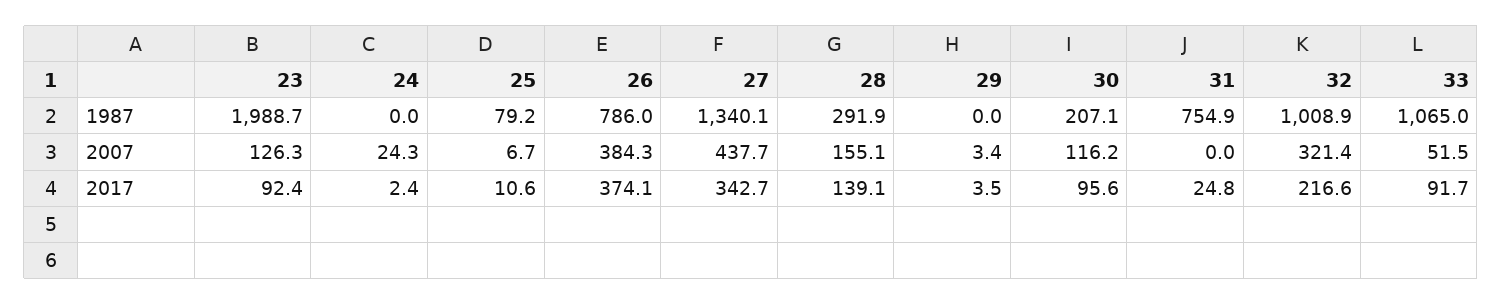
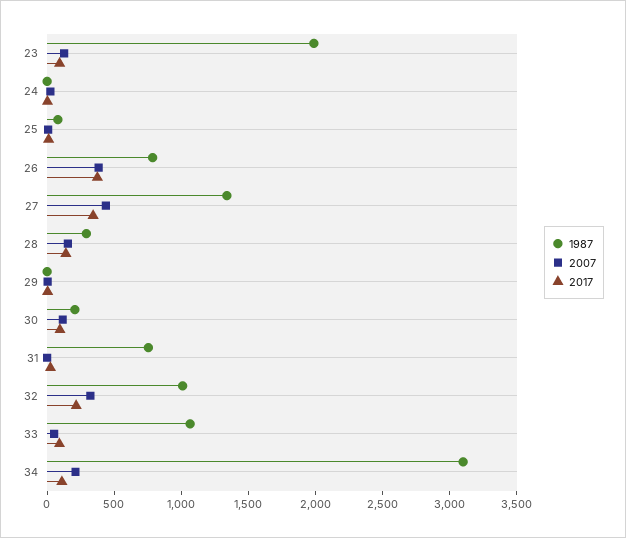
  {
    "1987": {
      "23": 1988.7,
      "24": 0,
      "25": 79.2,
      "26": 786,
      "27": 1340.1,
      "28": 291.9,
      "29": 0,
      "30": 207.1,
      "31": 754.9,
      "32": 1008.9,
-     "33": 1065
+     "33": 1065,
+     "34": 3100
    },
    "2007": {
      "23": 126.3,
      "24": 24.3,
      "25": 6.7,
      "26": 384.3,
      "27": 437.7,
      "28": 155.1,
      "29": 3.4,
      "30": 116.2,
      "31": 0,
      "32": 321.4,
-     "33": 51.5
+     "33": 51.5,
+     "34": 200
    },
    "2017": {
      "23": 92.4,
      "24": 2.4,
      "25": 10.6,
      "26": 374.1,
      "27": 342.7,
      "28": 139.1,
      "29": 3.5,
      "30": 95.6,
      "31": 24.8,
      "32": 216.6,
-     "33": 91.7
+     "33": 91.7,
+     "34": 100
    }
  }

